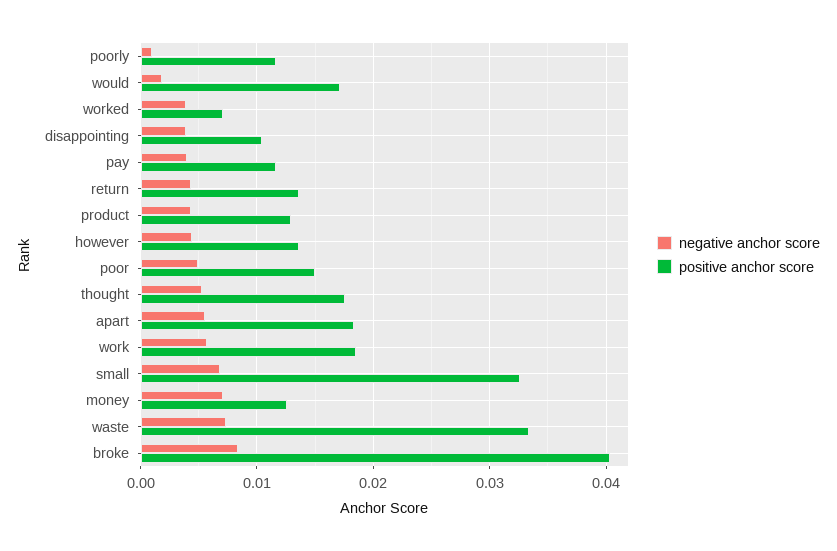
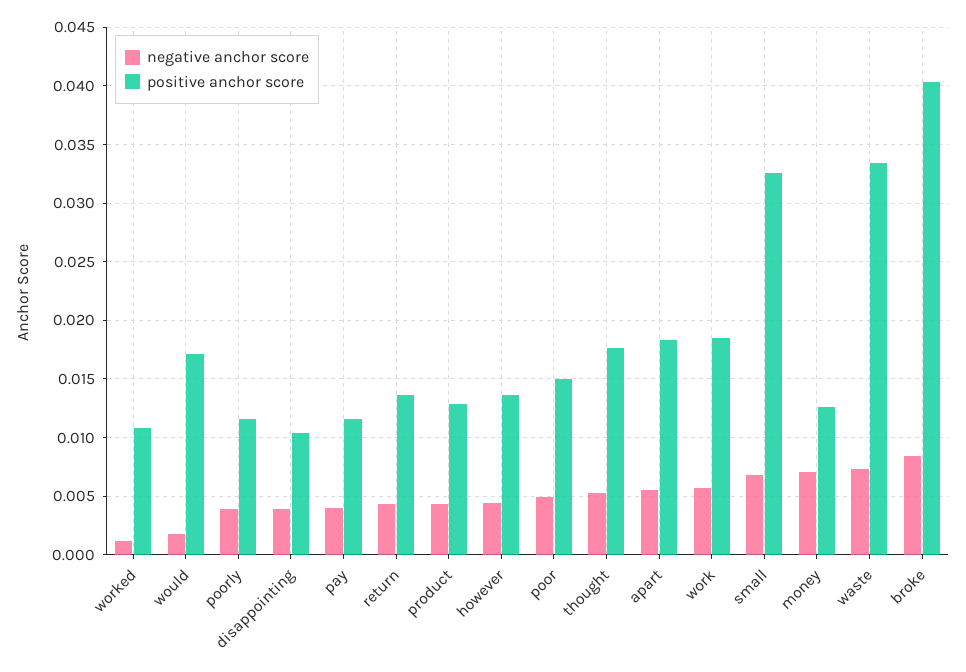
  {
    "negative anchor score": {
-     "poorly": 0.001,
+     "poorly": 0.004,
      "would": 0.002,
-     "worked": 0.004,
+     "worked": 0.001,
      "disappointing": 0.004,
      "pay": 0.004,
      "return": 0.004,
      "product": 0.004,
      "however": 0.004,
      "poor": 0.005,
      "thought": 0.005,
      "apart": 0.006,
      "work": 0.006,
      "small": 0.007,
      "money": 0.007,
      "waste": 0.007,
      "broke": 0.008
    },
    "positive anchor score": {
      "poorly": 0.012,
      "would": 0.017,
-     "worked": 0.007,
+     "worked": 0.011,
      "disappointing": 0.01,
      "pay": 0.012,
      "return": 0.014,
      "product": 0.013,
      "however": 0.014,
      "poor": 0.015,
      "thought": 0.018,
      "apart": 0.018,
      "work": 0.019,
      "small": 0.033,
      "money": 0.013,
      "waste": 0.033,
      "broke": 0.04
    }
  }

